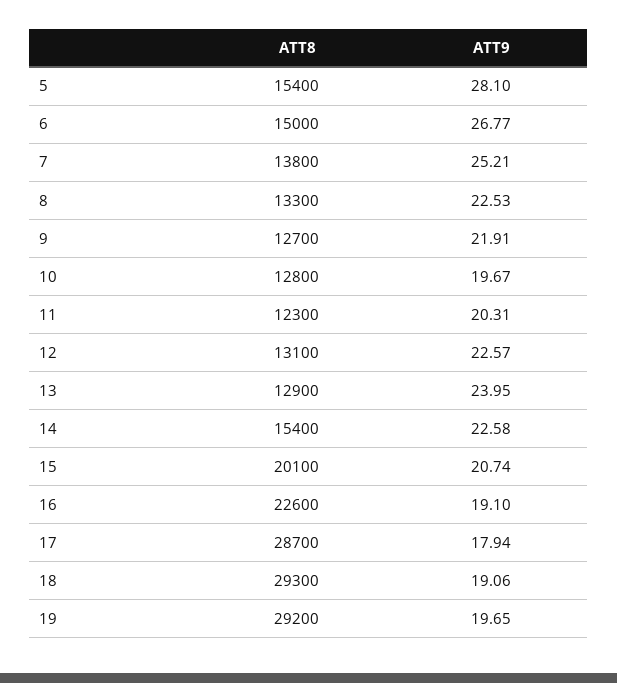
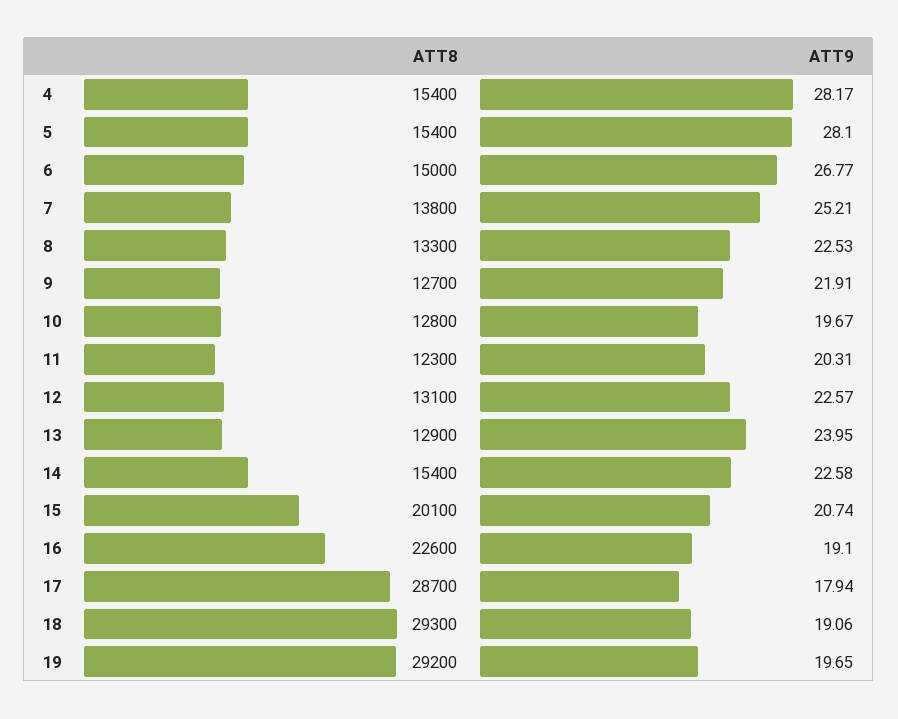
  {
    "ATT8": {
      "5": 15400,
      "6": 15000,
      "7": 13800,
      "8": 13300,
      "9": 12700,
      "10": 12800,
      "11": 12300,
      "12": 13100,
      "13": 12900,
      "14": 15400,
      "15": 20100,
      "16": 22600,
      "17": 28700,
      "18": 29300,
-     "19": 29200
+     "19": 29200,
+     "4": 15400
    },
    "ATT9": {
      "5": 28.1,
      "6": 26.77,
      "7": 25.21,
      "8": 22.53,
      "9": 21.91,
      "10": 19.67,
      "11": 20.31,
      "12": 22.57,
      "13": 23.95,
      "14": 22.58,
      "15": 20.74,
      "16": 19.1,
      "17": 17.94,
      "18": 19.06,
-     "19": 19.65
+     "19": 19.65,
+     "4": 28.17
    }
  }

